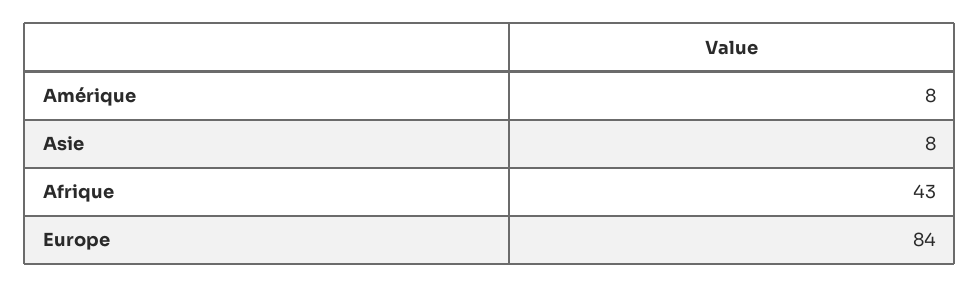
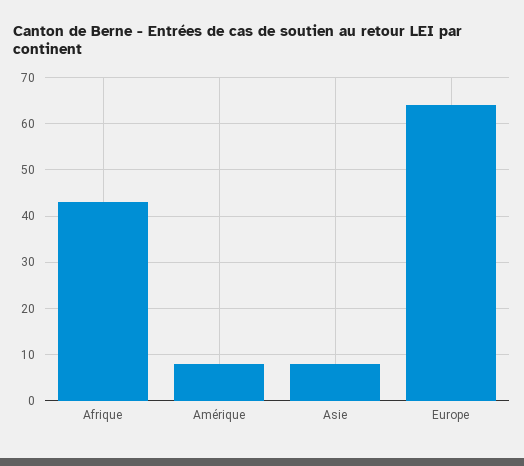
  {
    "Amérique": 8,
    "Asie": 8,
    "Afrique": 43,
-   "Europe": 84
+   "Europe": 65
  }

